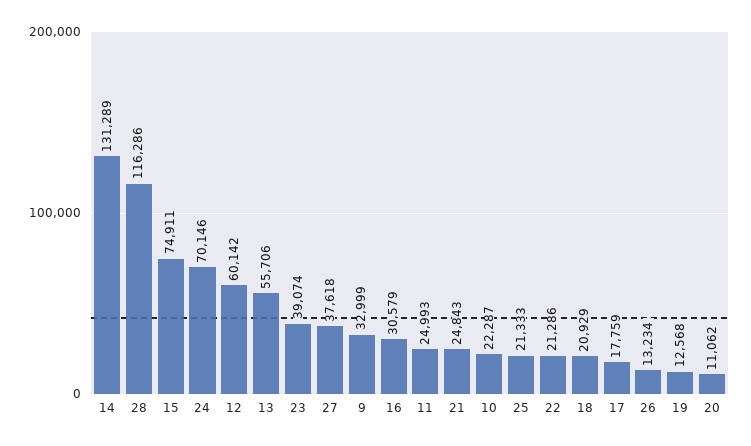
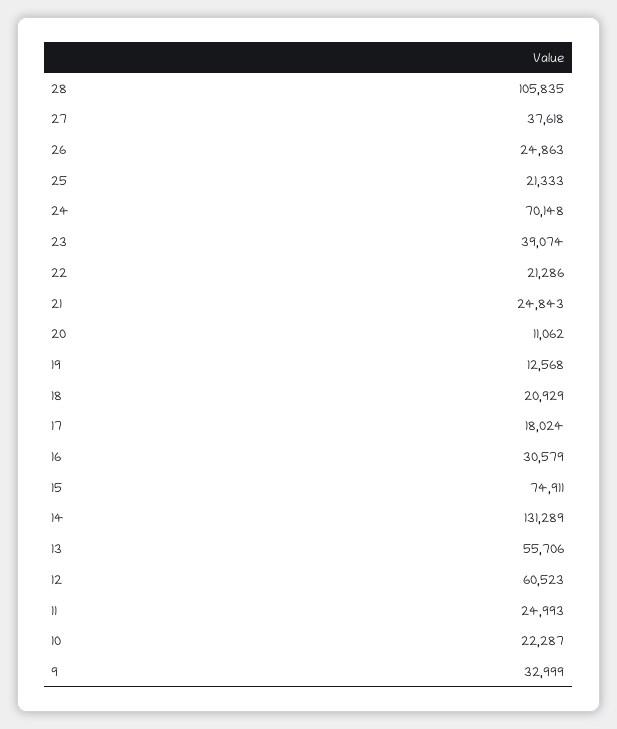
  {
    "14": 131289,
-   "28": 116286,
+   "28": 105835,
    "15": 74911,
-   "24": 70146,
+   "24": 70148,
-   "12": 60142,
+   "12": 60523,
    "13": 55706,
    "23": 39074,
    "27": 37618,
    "9": 32999,
    "16": 30579,
    "11": 24993,
    "21": 24843,
    "10": 22287,
    "25": 21333,
    "22": 21286,
    "18": 20929,
-   "17": 17759,
+   "17": 18024,
-   "26": 13234,
+   "26": 24863,
    "19": 12568,
    "20": 11062
  }

